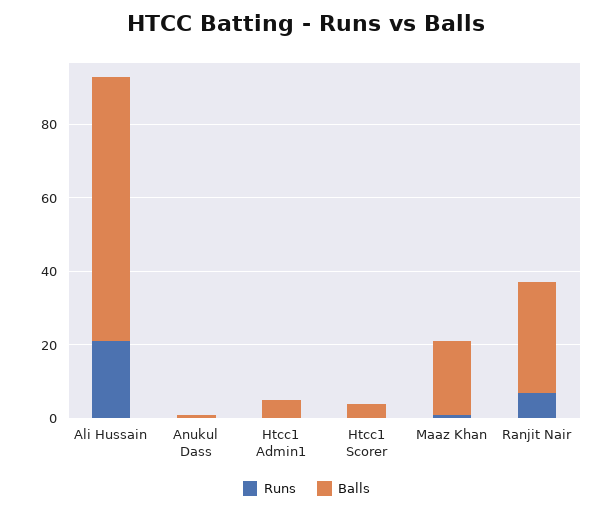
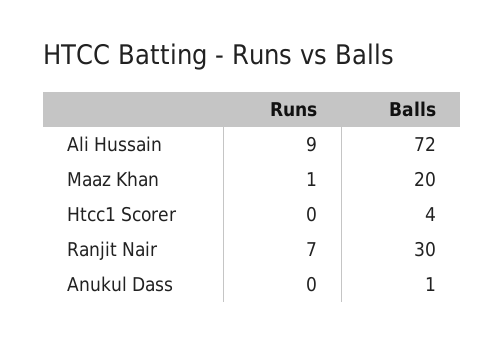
  {
    "Runs": {
-     "Ali Hussain": 20,
+     "Ali Hussain": 9,
      "Anukul Dass": 0,
-     "Htcc1 Admin1": 0,
      "Htcc1 Scorer": 0,
      "Maaz Khan": 1,
      "Ranjit Nair": 7
    },
    "Balls": {
      "Ali Hussain": 72,
      "Anukul Dass": 1,
-     "Htcc1 Admin1": 5,
      "Htcc1 Scorer": 4,
      "Maaz Khan": 20,
      "Ranjit Nair": 30
    }
  }

